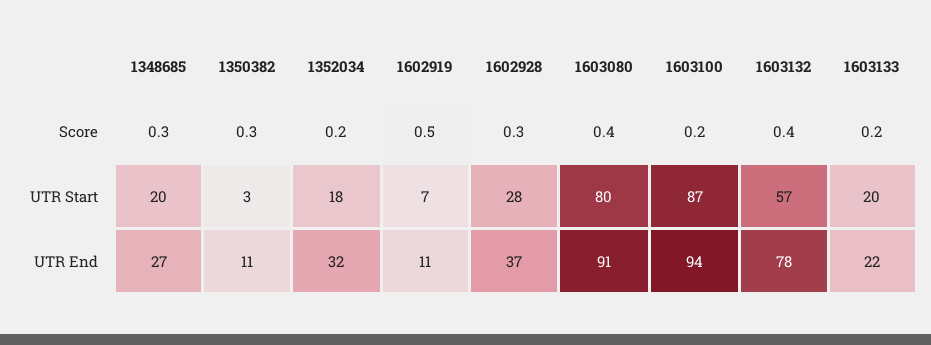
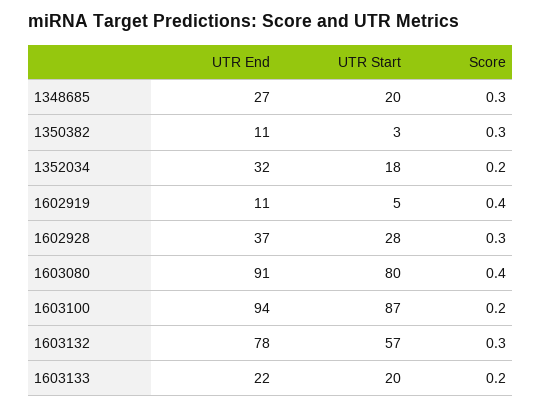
  {
    "1348685": {
      "Score": 0.3,
      "UTR Start": 20,
      "UTR End": 27
    },
    "1350382": {
      "Score": 0.3,
      "UTR Start": 3,
      "UTR End": 11
    },
    "1352034": {
      "Score": 0.2,
      "UTR Start": 18,
      "UTR End": 32
    },
    "1602919": {
-     "Score": 0.5,
+     "Score": 0.4,
-     "UTR Start": 7,
+     "UTR Start": 5,
      "UTR End": 11
    },
    "1602928": {
      "Score": 0.3,
      "UTR Start": 28,
      "UTR End": 37
    },
    "1603080": {
      "Score": 0.4,
      "UTR Start": 80,
      "UTR End": 91
    },
    "1603100": {
      "Score": 0.2,
      "UTR Start": 87,
      "UTR End": 94
    },
    "1603132": {
-     "Score": 0.4,
+     "Score": 0.3,
      "UTR Start": 57,
      "UTR End": 78
    },
    "1603133": {
      "Score": 0.2,
      "UTR Start": 20,
      "UTR End": 22
    }
  }

